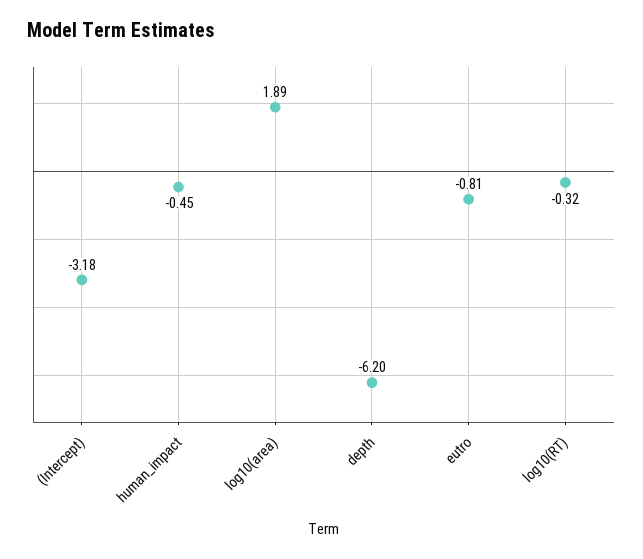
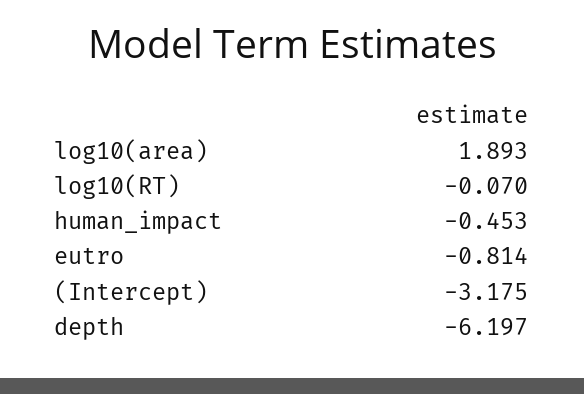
  {
    "(Intercept)": -3.175,
    "human_impact": -0.453,
    "log10(area)": 1.893,
    "depth": -6.197,
    "eutro": -0.814,
-   "log10(RT)": -0.32
+   "log10(RT)": -0.07
  }

